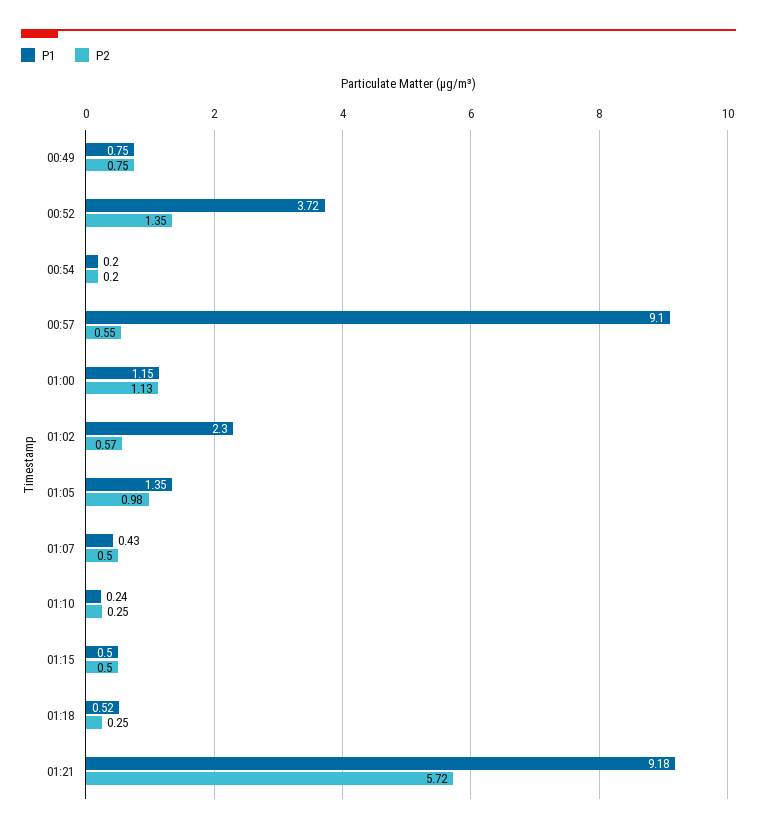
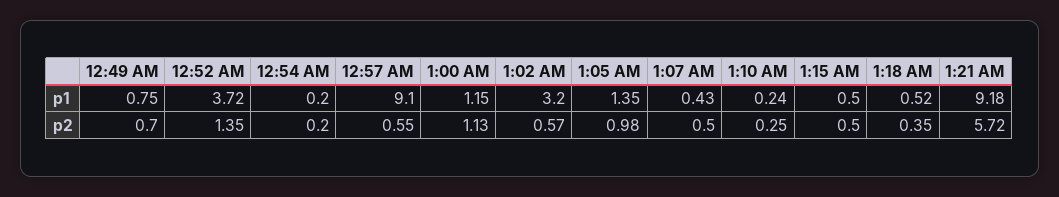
  {
    "P1": {
      "00:49": 0.75,
      "00:52": 3.72,
      "00:54": 0.2,
      "00:57": 9.1,
      "01:00": 1.15,
-     "01:02": 2.3,
+     "01:02": 3.2,
      "01:05": 1.35,
      "01:07": 0.43,
      "01:10": 0.24,
      "01:15": 0.5,
      "01:18": 0.52,
      "01:21": 9.18
    },
    "P2": {
-     "00:49": 0.75,
+     "00:49": 0.7,
      "00:52": 1.35,
      "00:54": 0.2,
      "00:57": 0.55,
      "01:00": 1.13,
      "01:02": 0.57,
      "01:05": 0.98,
      "01:07": 0.5,
      "01:10": 0.25,
      "01:15": 0.5,
-     "01:18": 0.25,
+     "01:18": 0.35,
      "01:21": 5.72
    }
  }

